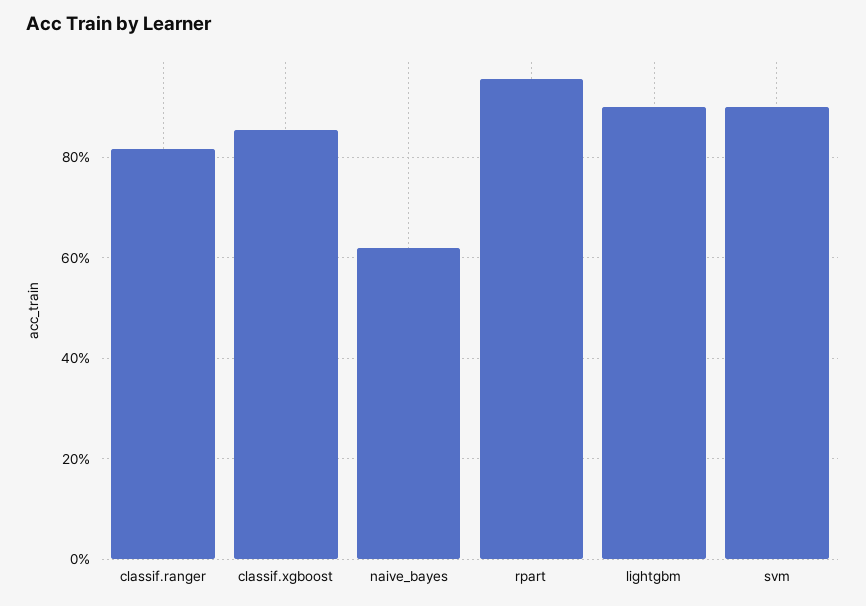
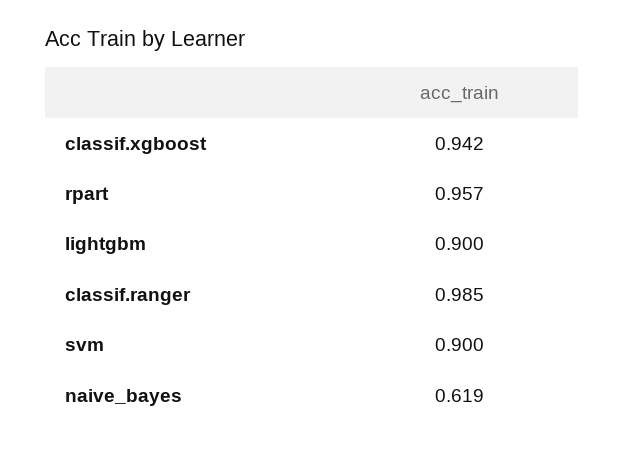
  {
-   "classif.ranger": 0.82,
+   "classif.ranger": 0.985,
-   "classif.xgboost": 0.86,
+   "classif.xgboost": 0.942,
    "naive_bayes": 0.619,
    "rpart": 0.957,
    "lightgbm": 0.9,
    "svm": 0.9
  }

